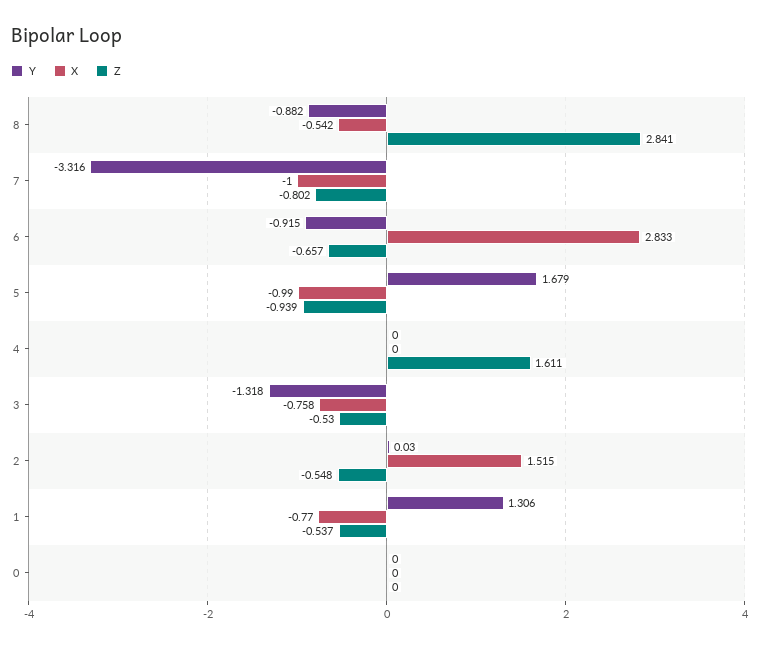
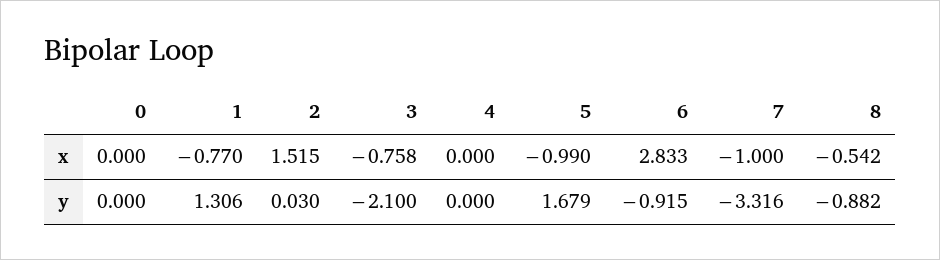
  {
    "Y": {
      "8": -0.882,
      "7": -3.316,
      "6": -0.915,
      "5": 1.679,
      "4": 0,
-     "3": -1.318,
+     "3": -2.1,
      "2": 0.03,
      "1": 1.306,
      "0": 0
    },
    "X": {
      "8": -0.542,
      "7": -1,
      "6": 2.833,
      "5": -0.99,
      "4": 0,
      "3": -0.758,
      "2": 1.515,
      "1": -0.77,
      "0": 0
-   },
+   }
-   "Z": {
-     "8": 2.841,
-     "7": -0.802,
-     "6": -0.657,
-     "5": -0.939,
-     "4": 1.611,
-     "3": -0.53,
-     "2": -0.548,
-     "1": -0.537,
-     "0": 0
-   }
  }

